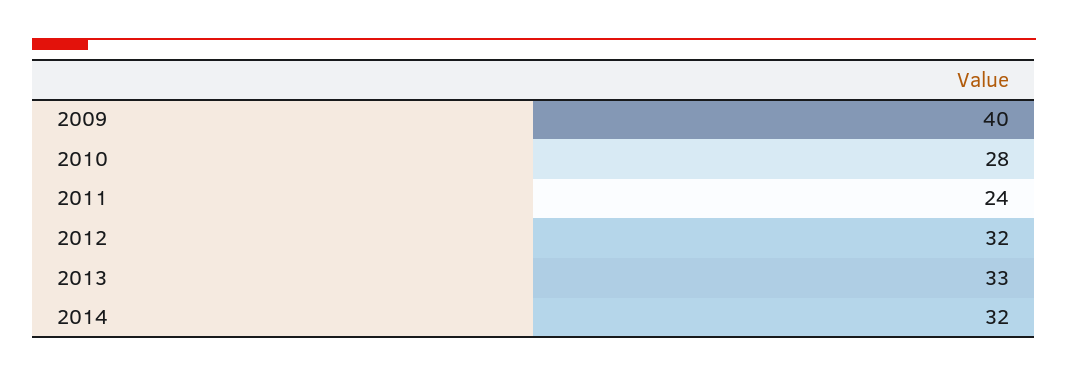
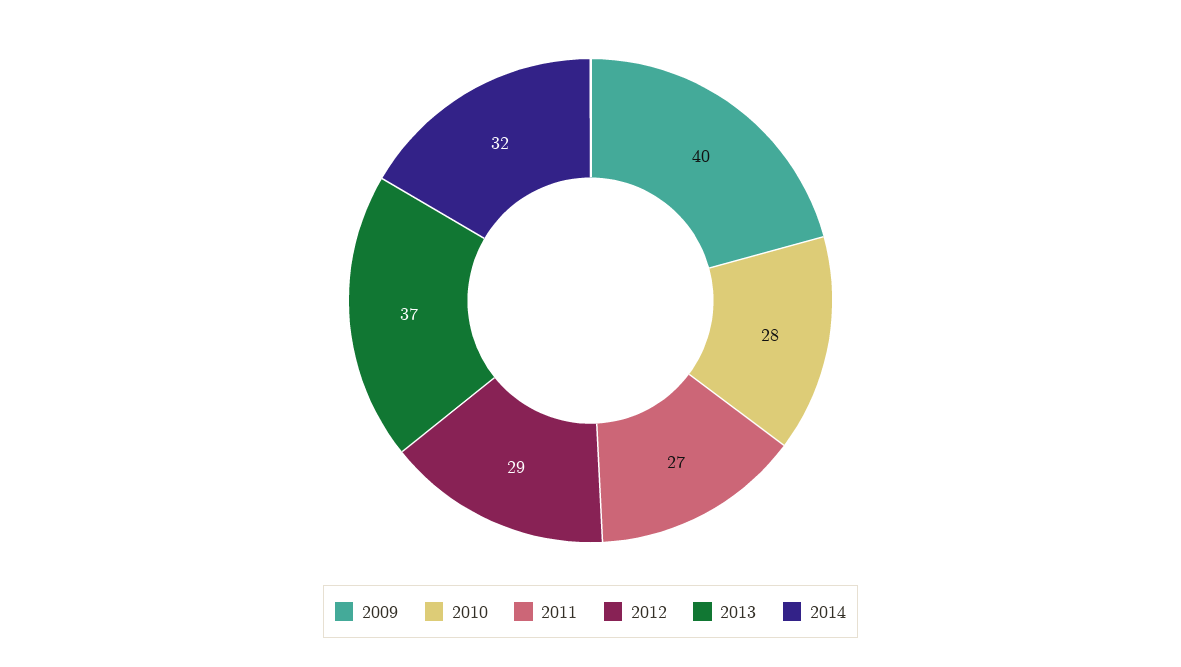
  {
    "2009": 40,
    "2010": 28,
-   "2011": 24,
+   "2011": 27,
-   "2012": 32,
+   "2012": 29,
-   "2013": 33,
+   "2013": 37,
    "2014": 32
  }

